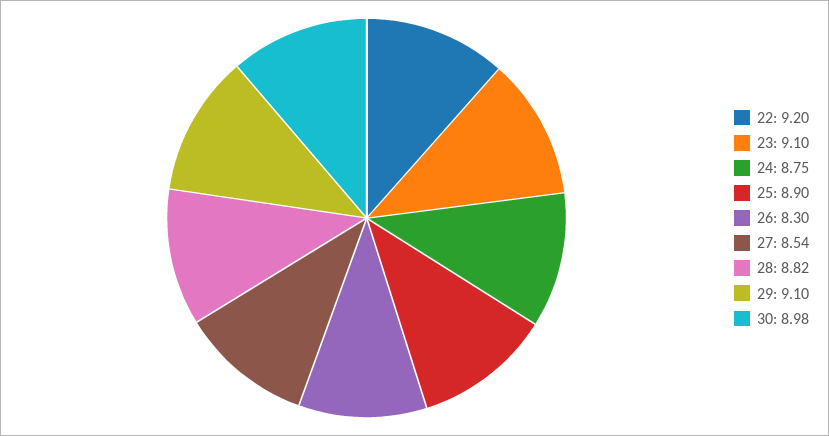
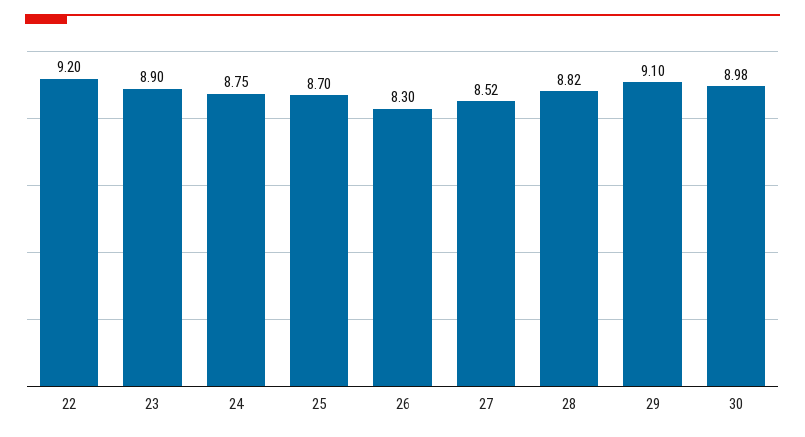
  {
    "22": 9.2,
-   "23": 9.1,
+   "23": 8.9,
    "24": 8.75,
-   "25": 8.9,
+   "25": 8.7,
    "26": 8.3,
-   "27": 8.54,
+   "27": 8.52,
    "28": 8.82,
    "29": 9.1,
    "30": 8.98
  }

